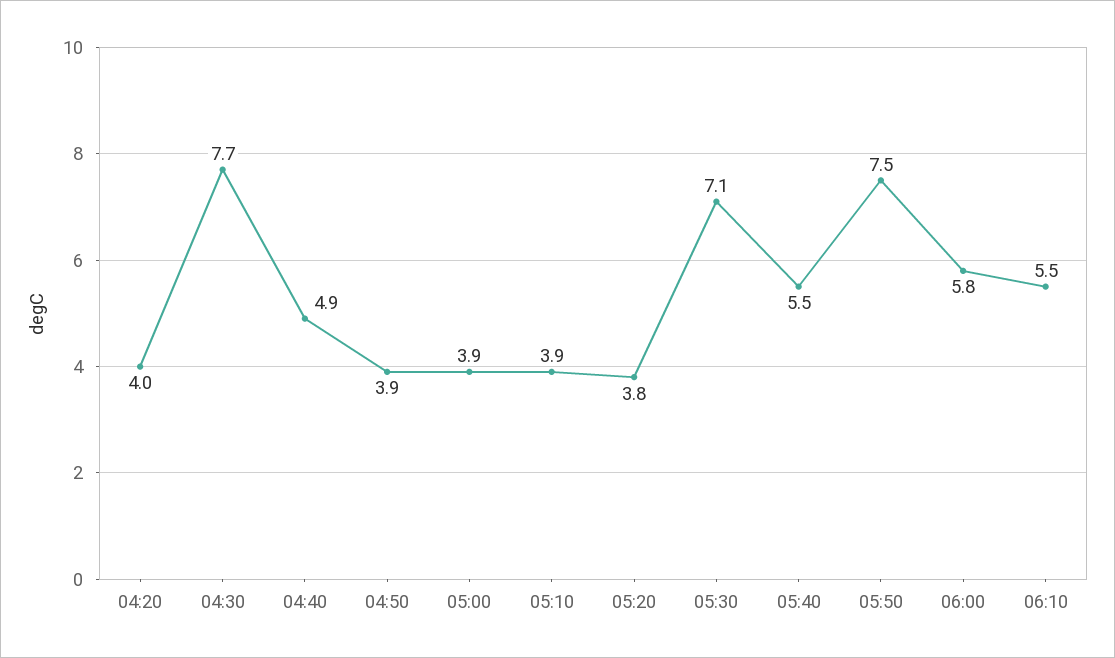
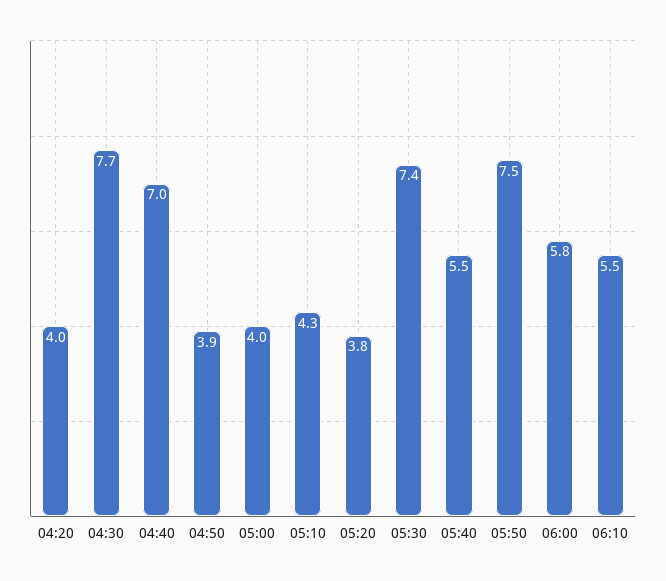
  {
    "04:20": 4,
    "04:30": 7.7,
-   "04:40": 4.9,
+   "04:40": 7,
    "04:50": 3.9,
-   "05:00": 3.9,
+   "05:00": 4,
-   "05:10": 3.9,
+   "05:10": 4.3,
    "05:20": 3.8,
-   "05:30": 7.1,
+   "05:30": 7.4,
    "05:40": 5.5,
    "05:50": 7.5,
    "06:00": 5.8,
    "06:10": 5.5
  }

